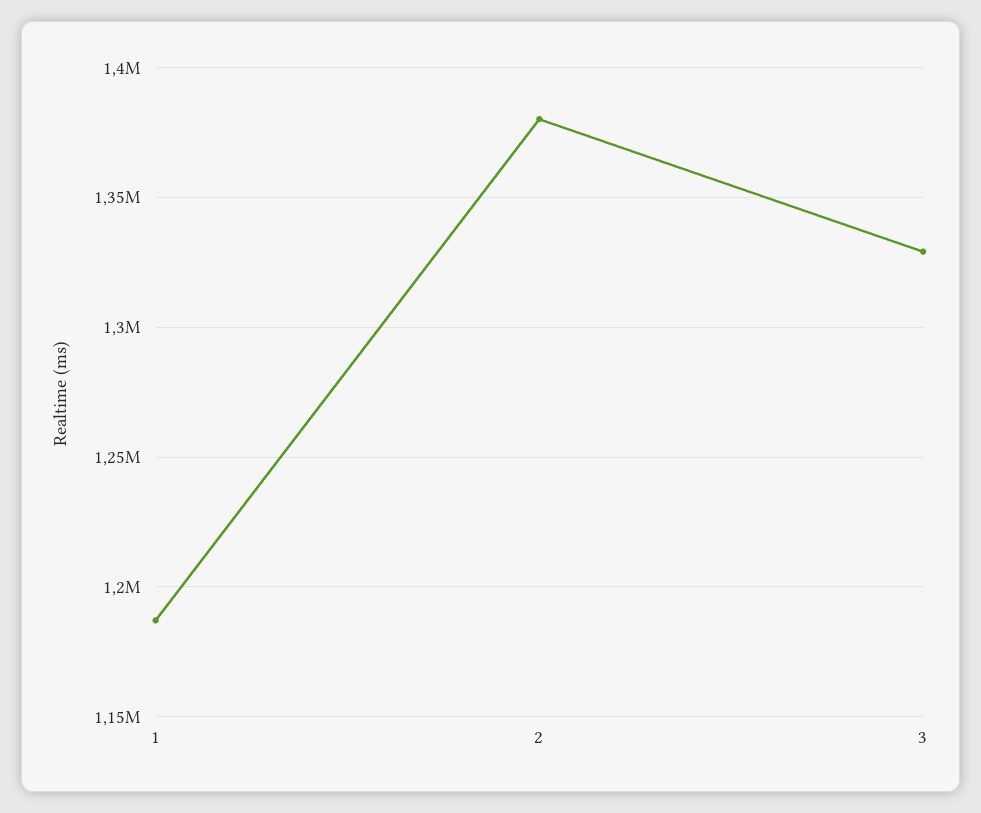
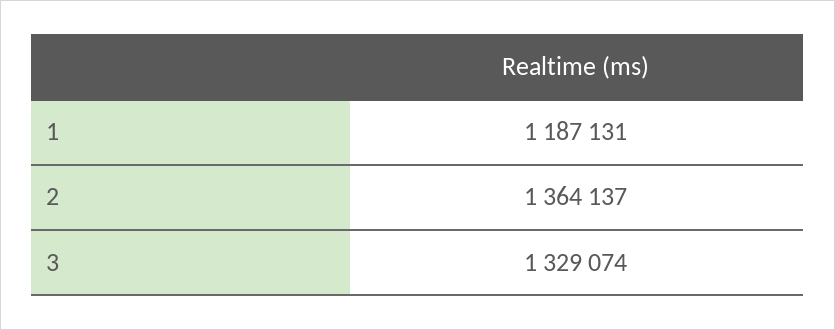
  {
    "1": 1187131,
-   "2": 1380000,
+   "2": 1364137,
    "3": 1329074
  }

